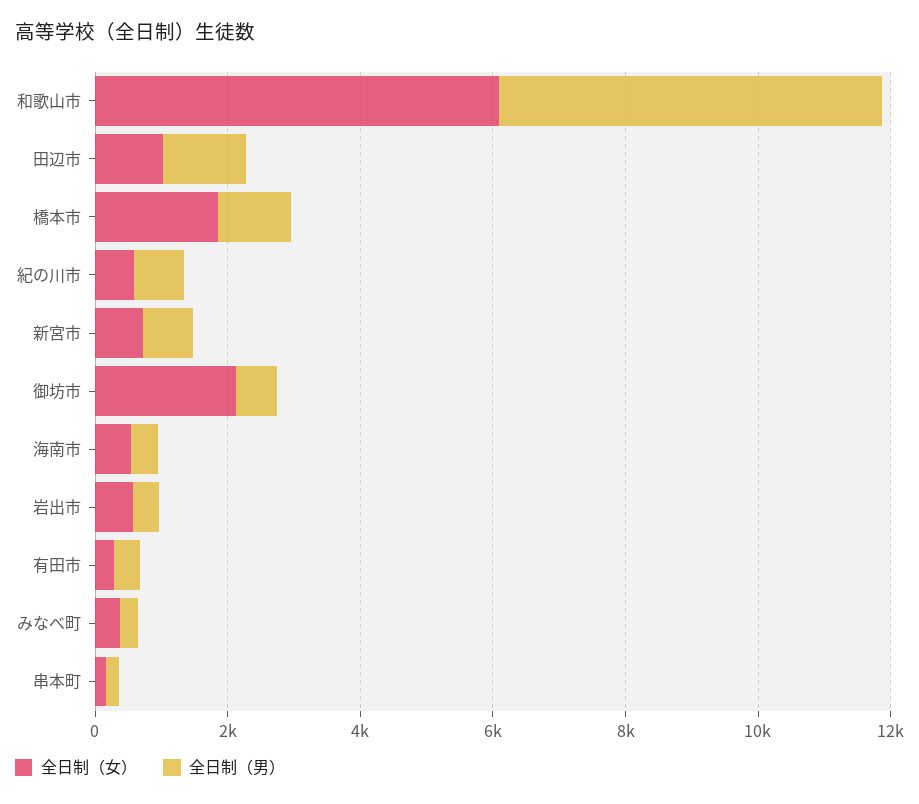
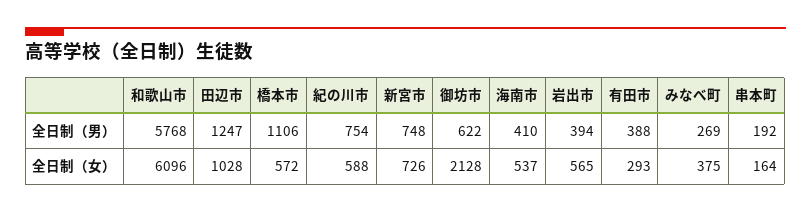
  {
    "全日制（女）": {
      "和歌山市": 6096,
      "田辺市": 1028,
-     "橋本市": 2000,
+     "橋本市": 572,
      "紀の川市": 588,
      "新宮市": 726,
      "御坊市": 2128,
      "海南市": 537,
      "岩出市": 565,
      "有田市": 293,
      "みなべ町": 375,
      "串本町": 164
    },
    "全日制（男）": {
      "和歌山市": 5768,
      "田辺市": 1247,
      "橋本市": 1106,
      "紀の川市": 754,
      "新宮市": 748,
      "御坊市": 622,
      "海南市": 410,
      "岩出市": 394,
      "有田市": 388,
      "みなべ町": 269,
      "串本町": 192
    }
  }

